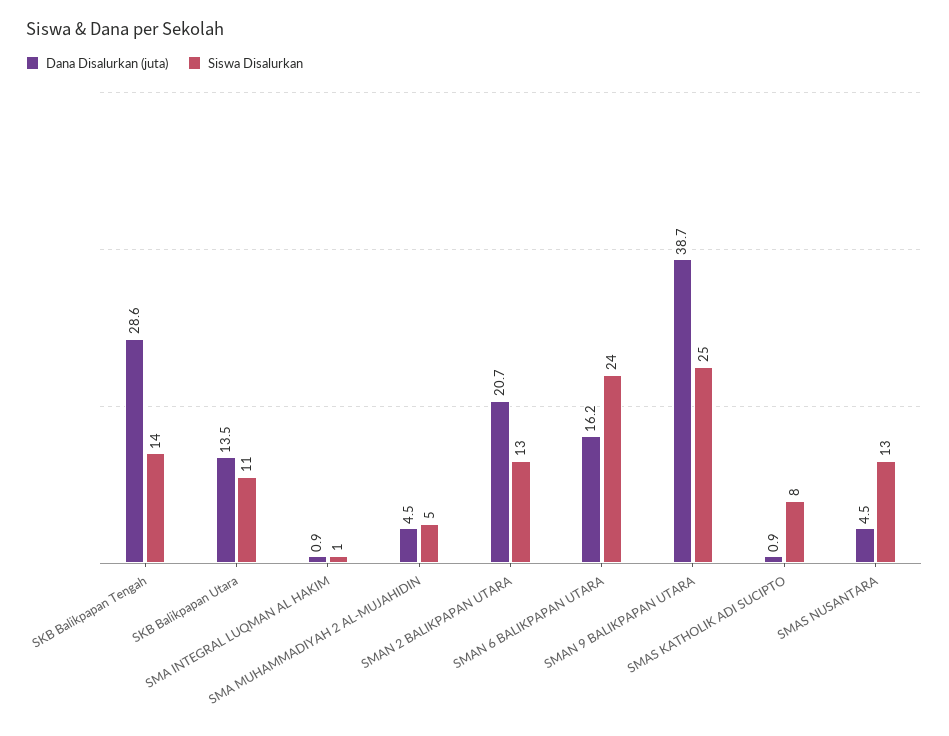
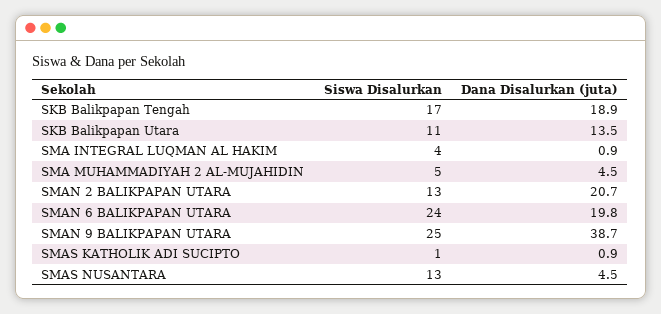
  {
    "Dana Disalurkan (juta)": {
-     "SKB Balikpapan Tengah": 28.6,
+     "SKB Balikpapan Tengah": 18.9,
      "SKB Balikpapan Utara": 13.5,
      "SMA INTEGRAL LUQMAN AL HAKIM": 0.9,
      "SMA MUHAMMADIYAH 2 AL-MUJAHIDIN": 4.5,
      "SMAN 2 BALIKPAPAN UTARA": 20.7,
-     "SMAN 6 BALIKPAPAN UTARA": 16.2,
+     "SMAN 6 BALIKPAPAN UTARA": 19.8,
      "SMAN 9 BALIKPAPAN UTARA": 38.7,
      "SMAS KATHOLIK ADI SUCIPTO": 0.9,
      "SMAS NUSANTARA": 4.5
    },
    "Siswa Disalurkan": {
-     "SKB Balikpapan Tengah": 14,
+     "SKB Balikpapan Tengah": 17,
      "SKB Balikpapan Utara": 11,
-     "SMA INTEGRAL LUQMAN AL HAKIM": 1,
+     "SMA INTEGRAL LUQMAN AL HAKIM": 4,
      "SMA MUHAMMADIYAH 2 AL-MUJAHIDIN": 5,
      "SMAN 2 BALIKPAPAN UTARA": 13,
      "SMAN 6 BALIKPAPAN UTARA": 24,
      "SMAN 9 BALIKPAPAN UTARA": 25,
-     "SMAS KATHOLIK ADI SUCIPTO": 8,
+     "SMAS KATHOLIK ADI SUCIPTO": 1,
      "SMAS NUSANTARA": 13
    }
  }

